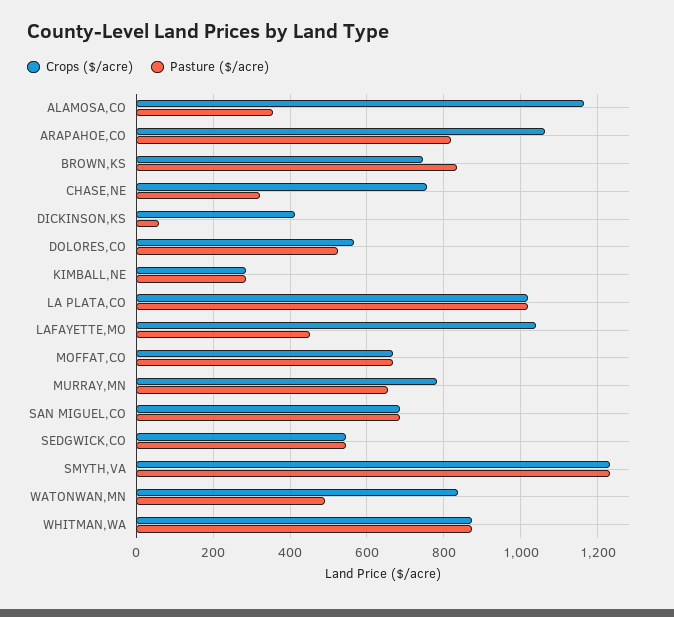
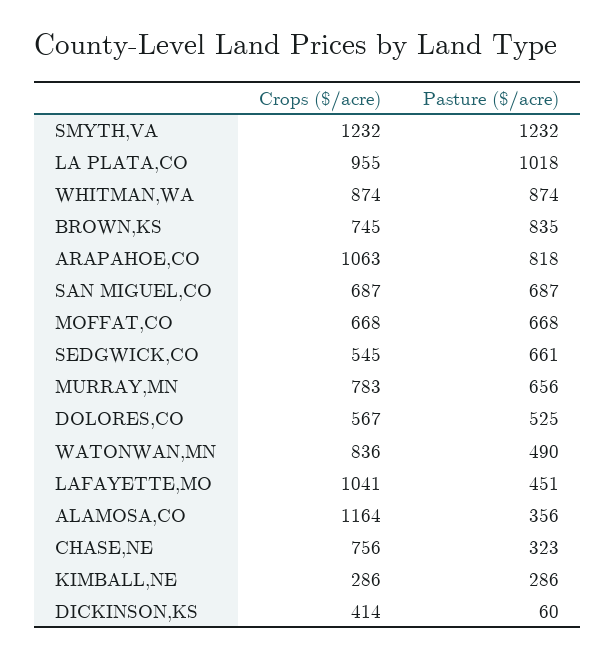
  {
    "Crops ($/acre)": {
      "ALAMOSA,CO": 1164,
      "ARAPAHOE,CO": 1063,
      "BROWN,KS": 745,
      "CHASE,NE": 756,
      "DICKINSON,KS": 414,
      "DOLORES,CO": 567,
      "KIMBALL,NE": 286,
-     "LA PLATA,CO": 1020,
+     "LA PLATA,CO": 955,
      "LAFAYETTE,MO": 1041,
      "MOFFAT,CO": 668,
      "MURRAY,MN": 783,
      "SAN MIGUEL,CO": 687,
      "SEDGWICK,CO": 545,
      "SMYTH,VA": 1232,
      "WATONWAN,MN": 836,
      "WHITMAN,WA": 874
    },
    "Pasture ($/acre)": {
      "ALAMOSA,CO": 356,
      "ARAPAHOE,CO": 818,
      "BROWN,KS": 835,
      "CHASE,NE": 323,
      "DICKINSON,KS": 60,
      "DOLORES,CO": 525,
      "KIMBALL,NE": 286,
      "LA PLATA,CO": 1018,
      "LAFAYETTE,MO": 451,
      "MOFFAT,CO": 668,
      "MURRAY,MN": 656,
      "SAN MIGUEL,CO": 687,
-     "SEDGWICK,CO": 540,
+     "SEDGWICK,CO": 661,
      "SMYTH,VA": 1232,
      "WATONWAN,MN": 490,
      "WHITMAN,WA": 874
    }
  }

